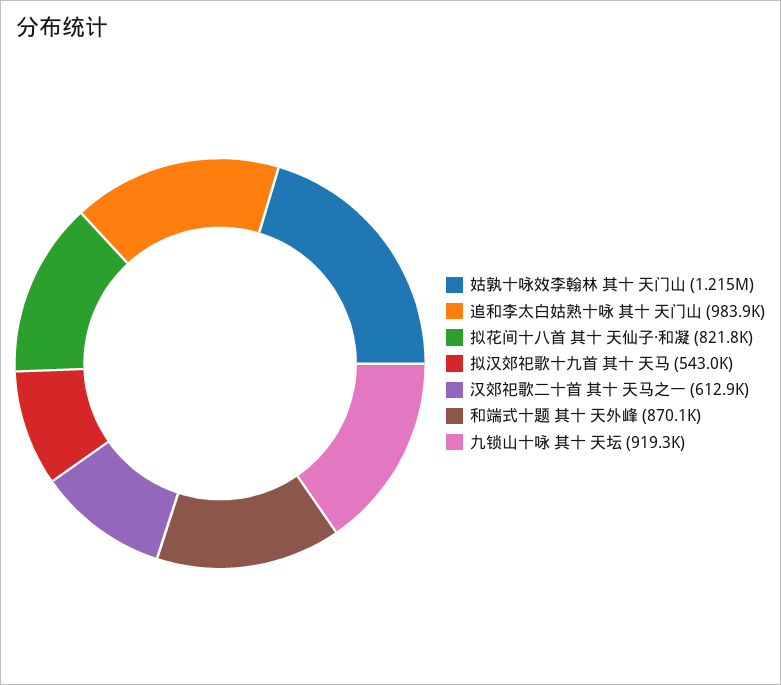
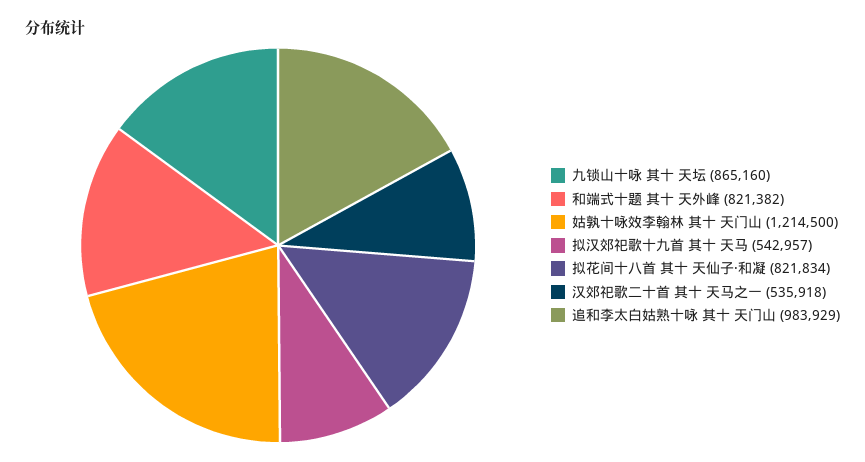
  {
    "姑孰十咏效李翰林 其十 天门山": 1214500,
    "追和李太白姑熟十咏 其十 天门山": 983929,
    "拟花间十八首 其十 天仙子·和凝": 821834,
    "拟汉郊祀歌十九首 其十 天马": 542957,
-   "汉郊祀歌二十首 其十 天马之一": 612900,
+   "汉郊祀歌二十首 其十 天马之一": 535918,
-   "和端式十题 其十 天外峰": 870100,
+   "和端式十题 其十 天外峰": 821382,
-   "九锁山十咏 其十 天坛": 919300
+   "九锁山十咏 其十 天坛": 865160
  }

